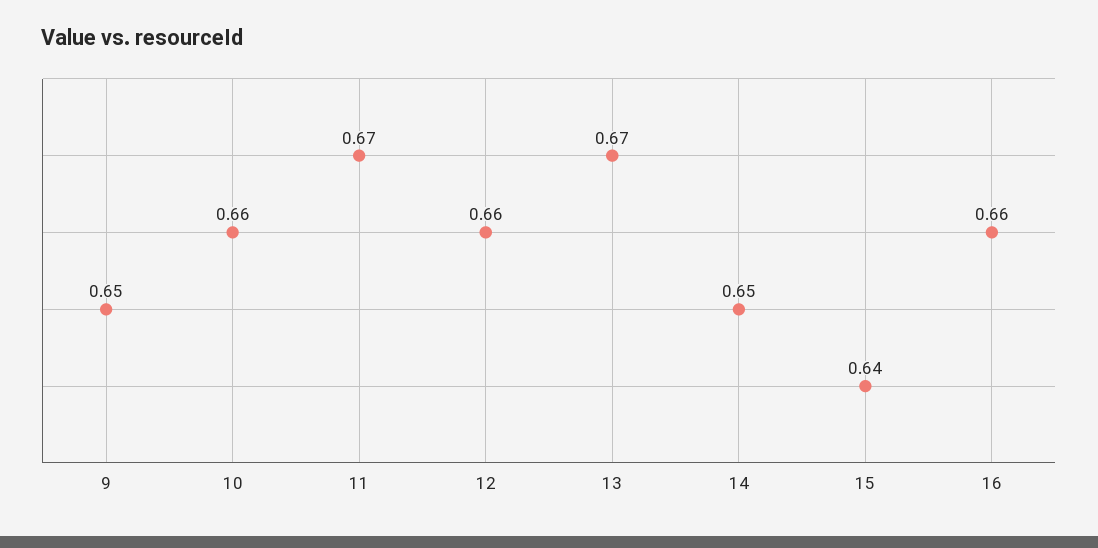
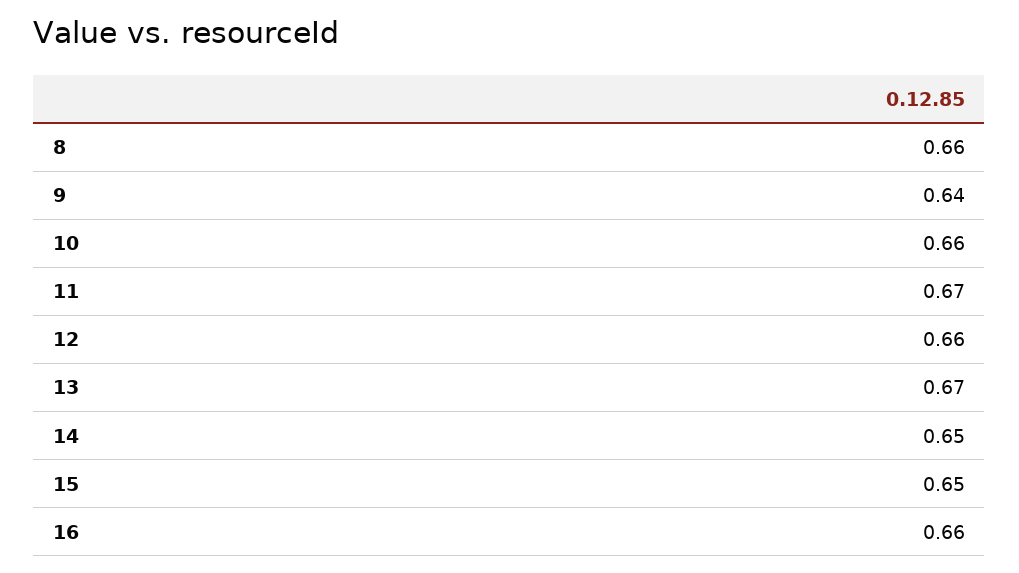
  {
-   "9": 0.65,
+   "9": 0.64,
    "10": 0.66,
    "11": 0.67,
    "12": 0.66,
    "13": 0.67,
    "14": 0.65,
-   "15": 0.64,
+   "15": 0.65,
-   "16": 0.66
+   "16": 0.66,
+   "8": 0.66
  }

